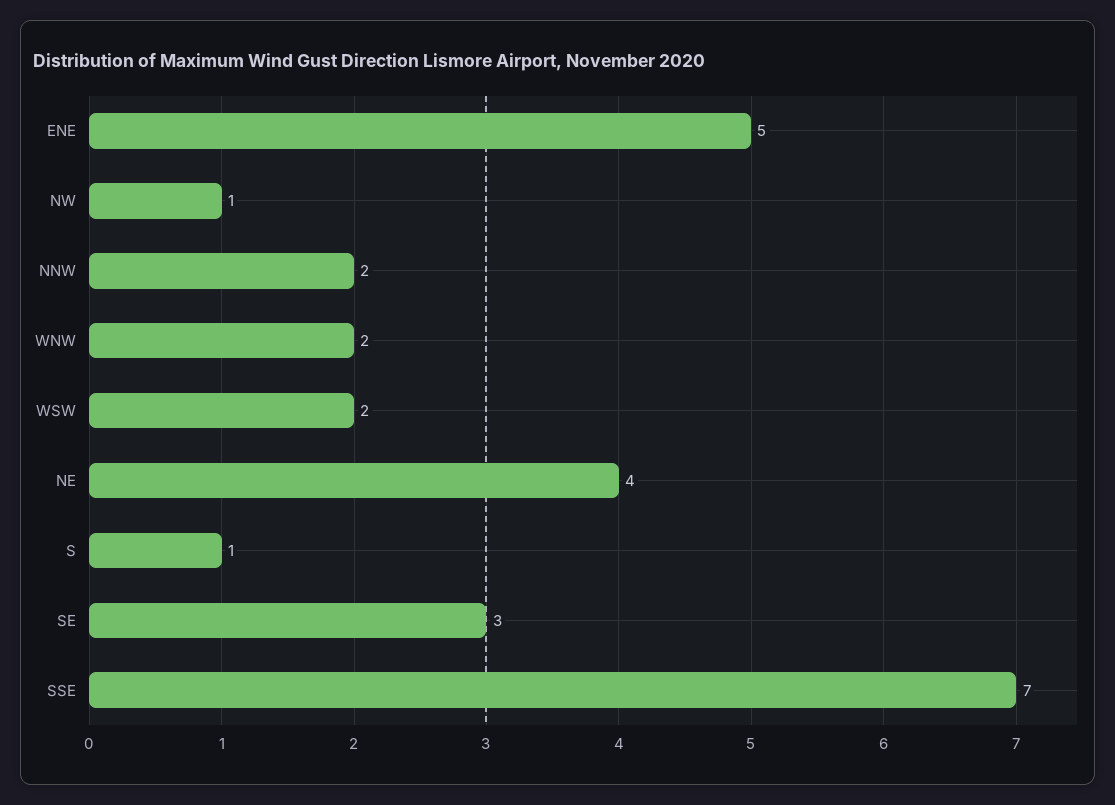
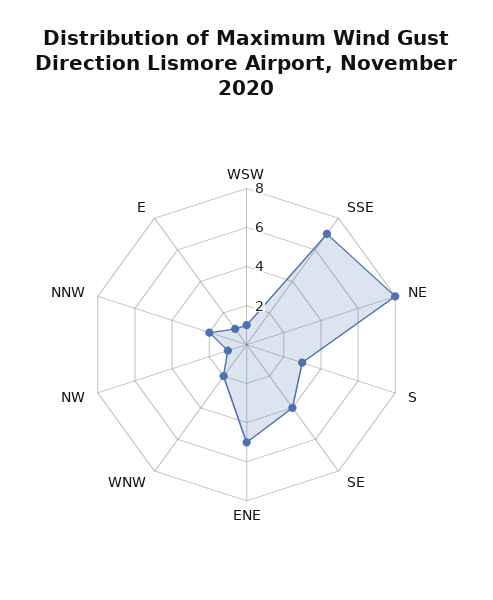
  {
    "ENE": 5,
    "NW": 1,
    "NNW": 2,
    "WNW": 2,
-   "WSW": 2,
+   "WSW": 1,
-   "NE": 4,
+   "NE": 8,
-   "S": 1,
+   "S": 3,
-   "SE": 3,
+   "SE": 4,
-   "SSE": 7
+   "SSE": 7,
+   "E": 1
  }

